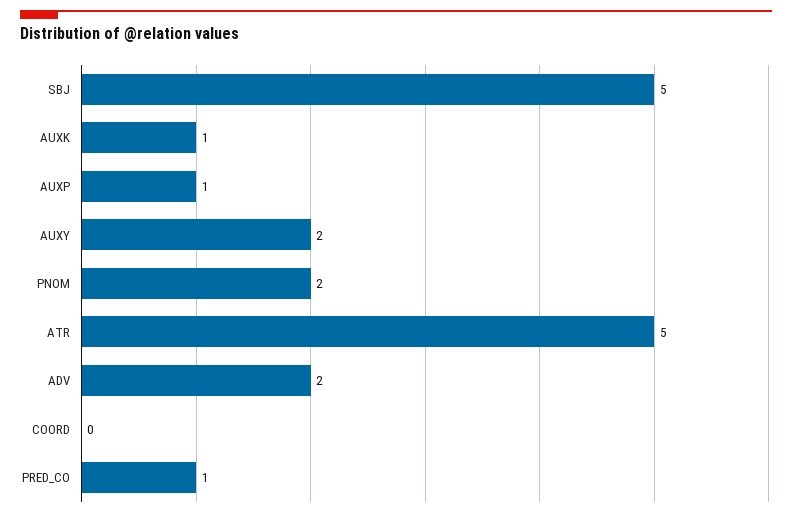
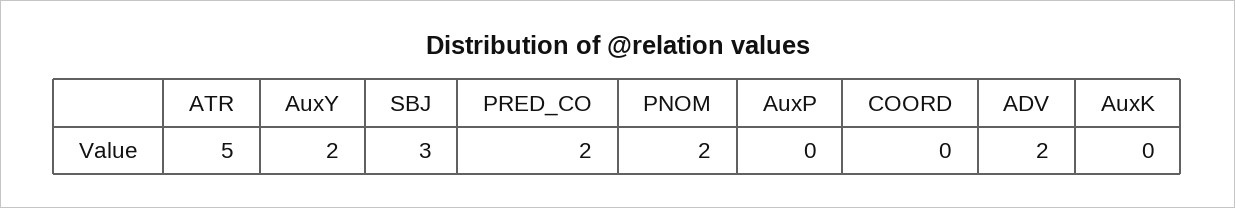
  {
-   "SBJ": 5,
+   "SBJ": 3,
-   "AUXK": 1,
+   "AUXK": 0,
-   "AUXP": 1,
+   "AUXP": 0,
    "AUXY": 2,
    "PNOM": 2,
    "ATR": 5,
    "ADV": 2,
    "COORD": 0,
-   "PRED_CO": 1
+   "PRED_CO": 2
  }

